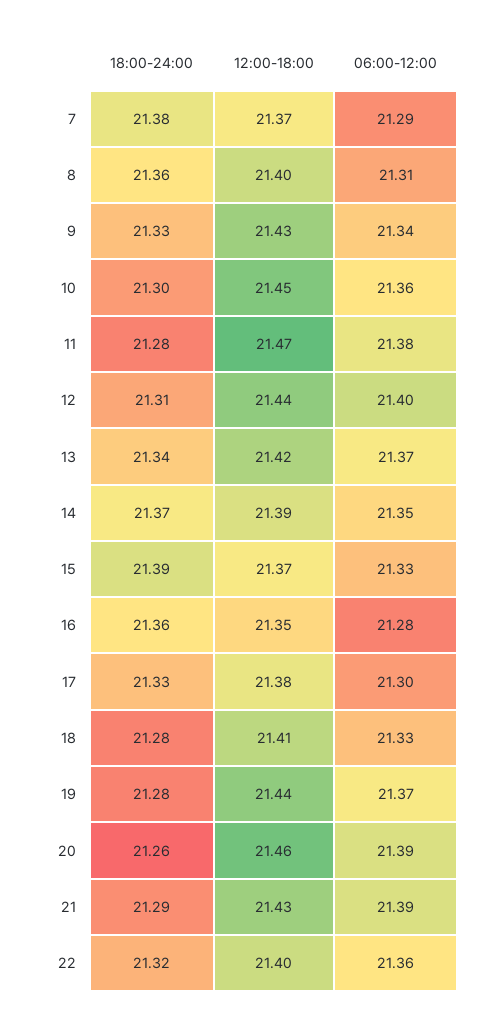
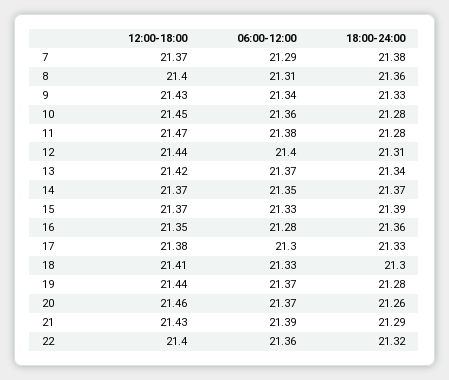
  {
    "18:00-24:00": {
      "7": 21.38,
      "8": 21.36,
      "9": 21.33,
-     "10": 21.3,
+     "10": 21.28,
      "11": 21.28,
      "12": 21.31,
      "13": 21.34,
      "14": 21.37,
      "15": 21.39,
      "16": 21.36,
      "17": 21.33,
-     "18": 21.28,
+     "18": 21.3,
      "19": 21.28,
      "20": 21.26,
      "21": 21.29,
      "22": 21.32
    },
    "12:00-18:00": {
      "7": 21.37,
      "8": 21.4,
      "9": 21.43,
      "10": 21.45,
      "11": 21.47,
      "12": 21.44,
      "13": 21.42,
-     "14": 21.39,
+     "14": 21.37,
      "15": 21.37,
      "16": 21.35,
      "17": 21.38,
      "18": 21.41,
      "19": 21.44,
      "20": 21.46,
      "21": 21.43,
      "22": 21.4
    },
    "06:00-12:00": {
      "7": 21.29,
      "8": 21.31,
      "9": 21.34,
      "10": 21.36,
      "11": 21.38,
      "12": 21.4,
      "13": 21.37,
      "14": 21.35,
      "15": 21.33,
      "16": 21.28,
      "17": 21.3,
      "18": 21.33,
      "19": 21.37,
-     "20": 21.39,
+     "20": 21.37,
      "21": 21.39,
      "22": 21.36
    }
  }

